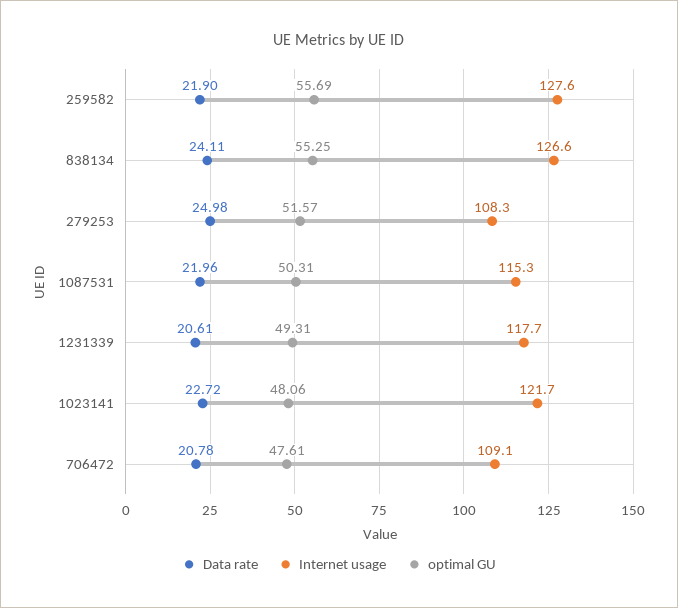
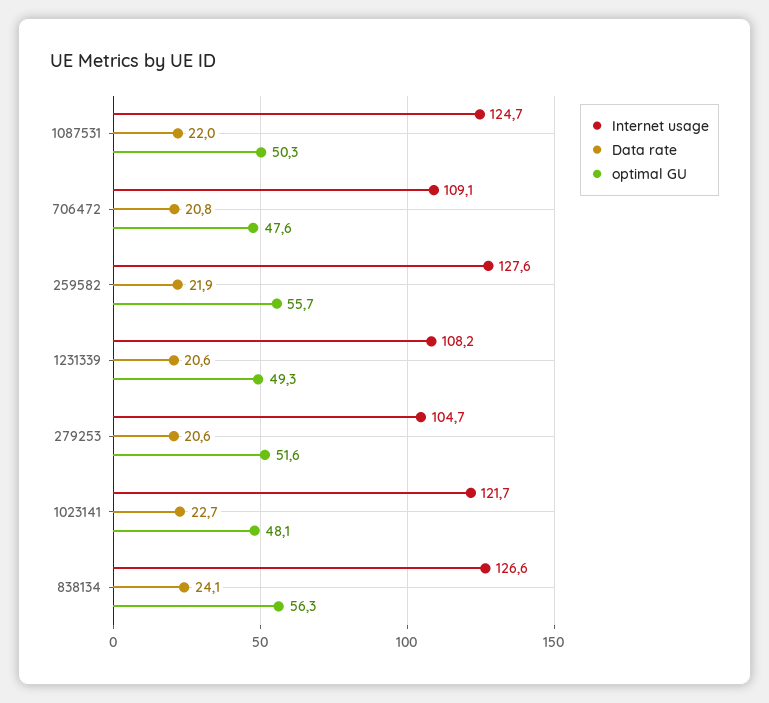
  {
    "Data rate": {
      "259582": 21.9,
      "838134": 24.11,
-     "279253": 24.98,
+     "279253": 20.6,
      "1087531": 21.96,
      "1231339": 20.61,
      "1023141": 22.72,
      "706472": 20.78
    },
    "Internet usage": {
      "259582": 127.6,
      "838134": 126.6,
-     "279253": 108.3,
+     "279253": 104.7,
-     "1087531": 115.3,
+     "1087531": 124.7,
-     "1231339": 117.7,
+     "1231339": 108.2,
      "1023141": 121.7,
      "706472": 109.1
    },
    "optimal GU": {
      "259582": 55.69,
-     "838134": 55.25,
+     "838134": 56.3,
      "279253": 51.57,
      "1087531": 50.31,
      "1231339": 49.31,
      "1023141": 48.06,
      "706472": 47.61
    }
  }

